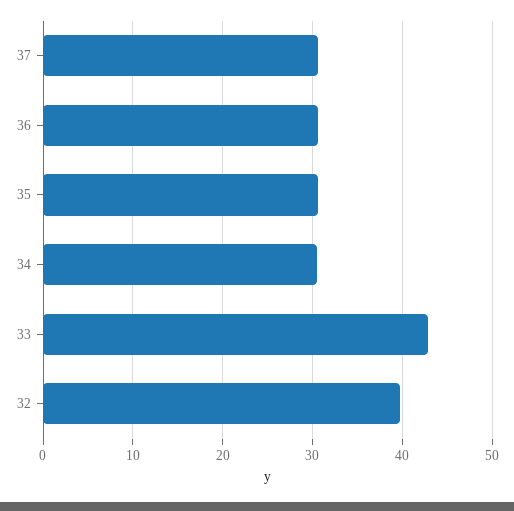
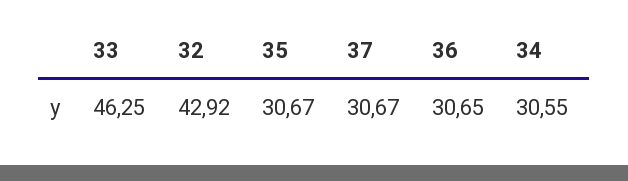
  {
    "37": 30.67,
    "36": 30.65,
    "35": 30.67,
    "34": 30.55,
-   "33": 43,
+   "33": 46.25,
-   "32": 40
+   "32": 42.92
  }

